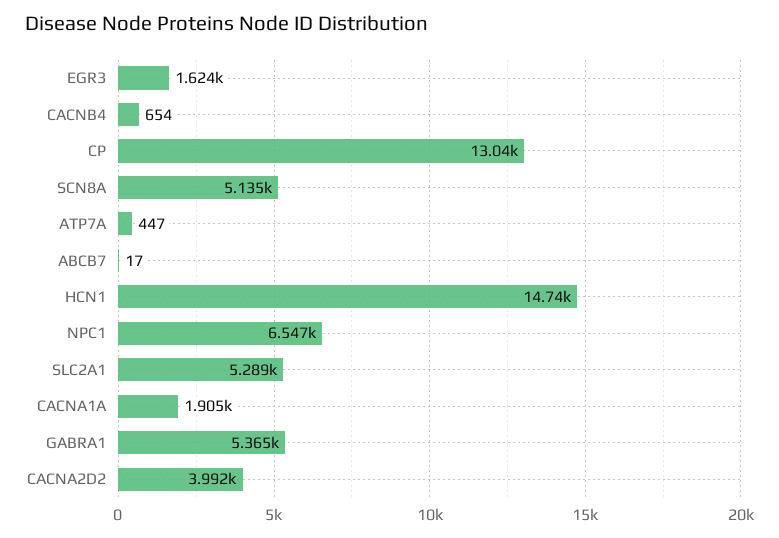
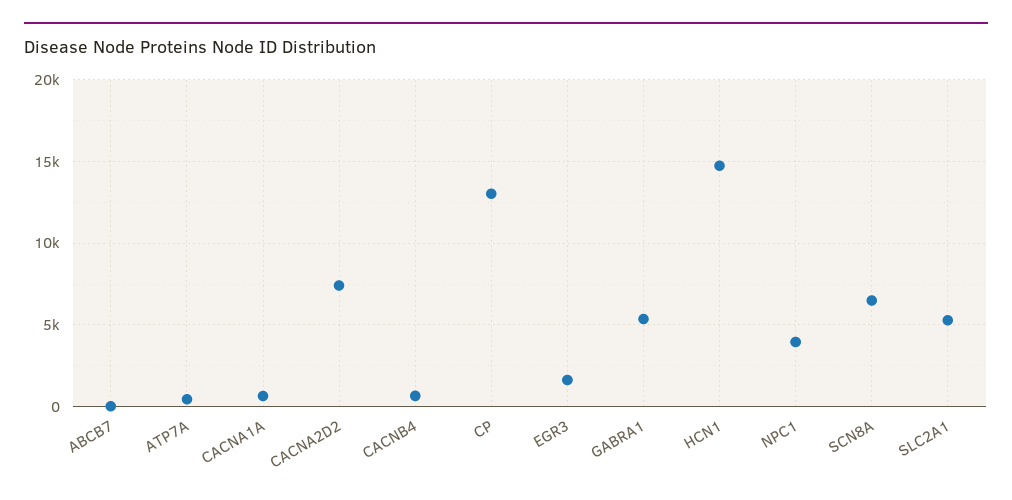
  {
    "EGR3": 1624,
    "CACNB4": 654,
    "CP": 13040,
-   "SCN8A": 5135,
+   "SCN8A": 6500,
    "ATP7A": 447,
    "ABCB7": 17,
    "HCN1": 14740,
-   "NPC1": 6547,
+   "NPC1": 4000,
    "SLC2A1": 5289,
-   "CACNA1A": 1905,
+   "CACNA1A": 500,
    "GABRA1": 5365,
-   "CACNA2D2": 3992
+   "CACNA2D2": 7500
  }

